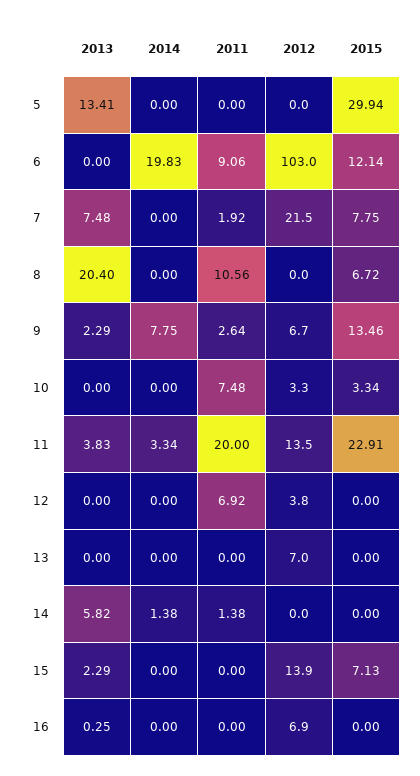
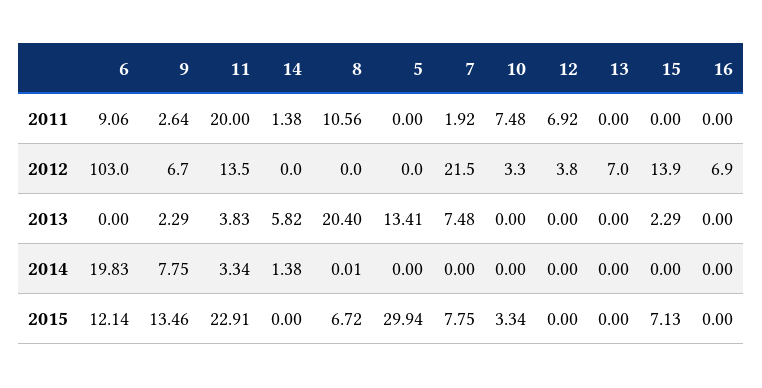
  {
    "2013": {
      "5": 13.41,
      "6": 0,
      "7": 7.48,
      "8": 20.4,
      "9": 2.29,
      "10": 0,
      "11": 3.83,
      "12": 0,
      "13": 0,
      "14": 5.82,
      "15": 2.29,
-     "16": 0.25
+     "16": 0
    },
    "2014": {
      "5": 0,
      "6": 19.83,
      "7": 0,
-     "8": 0,
+     "8": 0.01,
      "9": 7.75,
      "10": 0,
      "11": 3.34,
      "12": 0,
      "13": 0,
      "14": 1.38,
      "15": 0,
      "16": 0
    },
    "2011": {
      "5": 0,
      "6": 9.06,
      "7": 1.92,
      "8": 10.56,
      "9": 2.64,
      "10": 7.48,
      "11": 20,
      "12": 6.92,
      "13": 0,
      "14": 1.38,
      "15": 0,
      "16": 0
    },
    "2012": {
      "5": 0,
      "6": 103,
      "7": 21.5,
      "8": 0,
      "9": 6.7,
      "10": 3.3,
      "11": 13.5,
      "12": 3.8,
      "13": 7,
      "14": 0,
      "15": 13.9,
      "16": 6.9
    },
    "2015": {
      "5": 29.94,
      "6": 12.14,
      "7": 7.75,
      "8": 6.72,
      "9": 13.46,
      "10": 3.34,
      "11": 22.91,
      "12": 0,
      "13": 0,
      "14": 0,
      "15": 7.13,
      "16": 0
    }
  }

